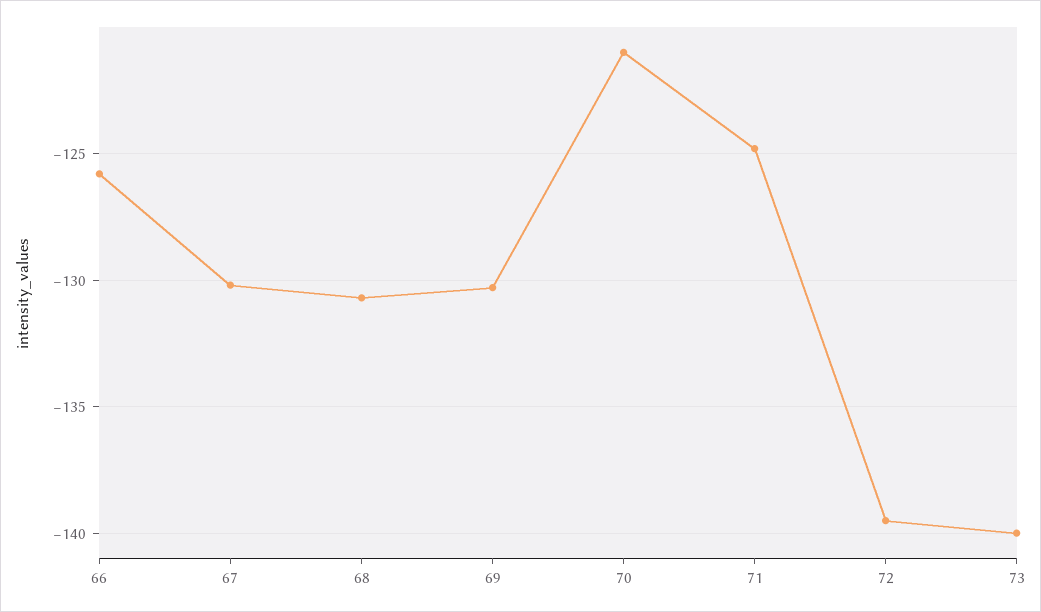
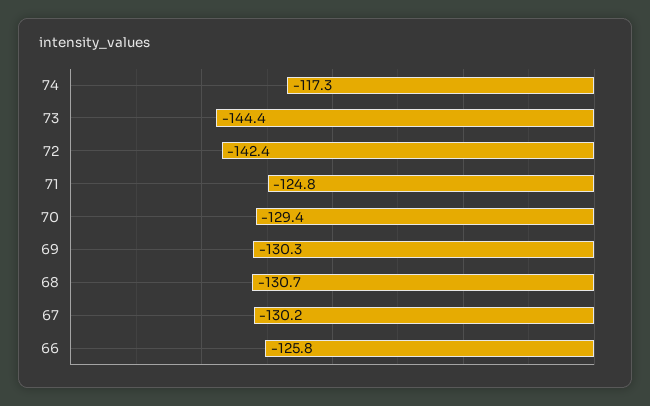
  {
    "66": -125.8,
    "67": -130.2,
    "68": -130.7,
    "69": -130.3,
-   "70": -121,
+   "70": -129.4,
    "71": -124.8,
-   "72": -139.5,
+   "72": -142.4,
-   "73": -140
+   "73": -144.4,
+   "74": -117.3
  }

